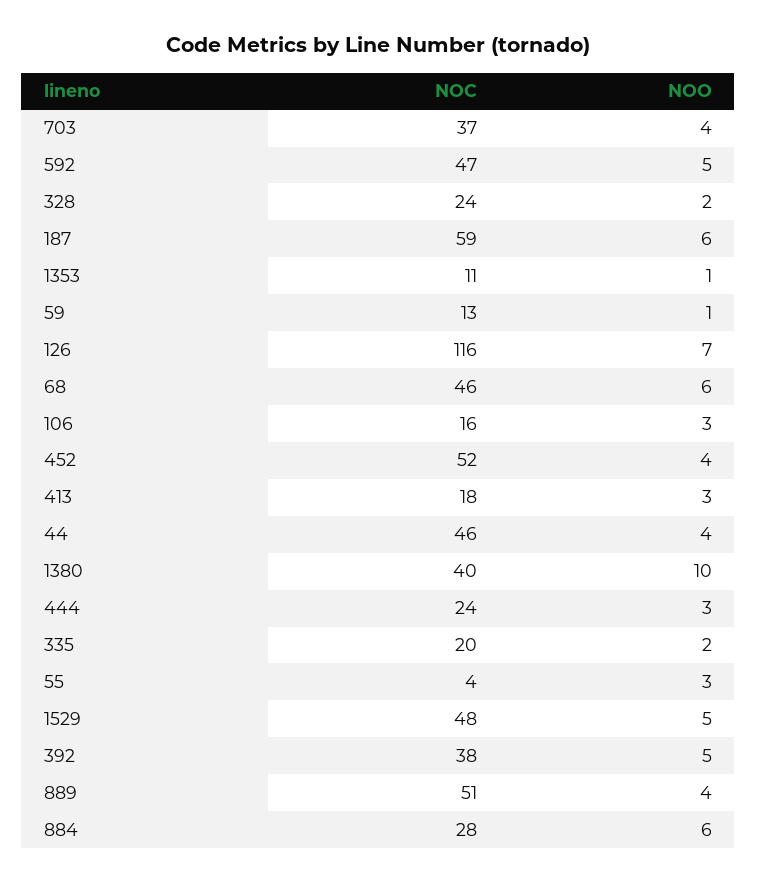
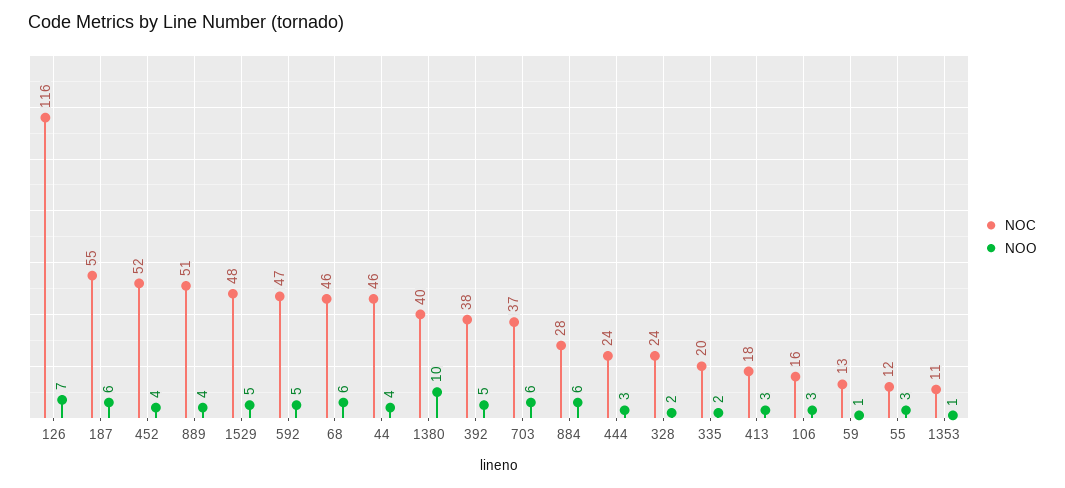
  {
    "NOC": {
      "703": 37,
      "592": 47,
      "328": 24,
-     "187": 59,
+     "187": 55,
      "1353": 11,
      "59": 13,
      "126": 116,
      "68": 46,
      "106": 16,
      "452": 52,
      "413": 18,
      "44": 46,
      "1380": 40,
      "444": 24,
      "335": 20,
-     "55": 4,
+     "55": 12,
      "1529": 48,
      "392": 38,
      "889": 51,
      "884": 28
    },
    "NOO": {
-     "703": 4,
+     "703": 6,
      "592": 5,
      "328": 2,
      "187": 6,
      "1353": 1,
      "59": 1,
      "126": 7,
      "68": 6,
      "106": 3,
      "452": 4,
      "413": 3,
      "44": 4,
      "1380": 10,
      "444": 3,
      "335": 2,
      "55": 3,
      "1529": 5,
      "392": 5,
      "889": 4,
      "884": 6
    }
  }

